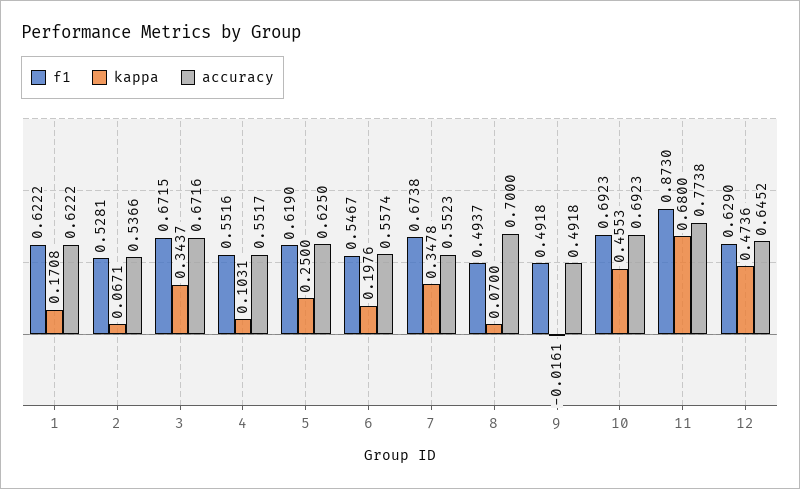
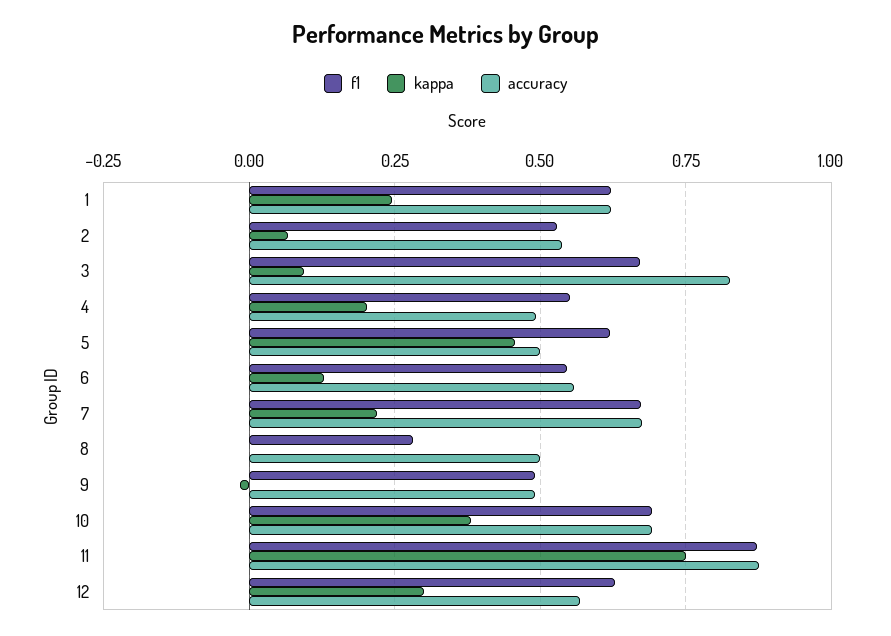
  {
    "f1": {
      "1": 0.6222,
      "2": 0.5281,
      "3": 0.6715,
      "4": 0.5516,
      "5": 0.619,
      "6": 0.5467,
      "7": 0.6738,
-     "8": 0.4937,
+     "8": 0.275,
      "9": 0.4918,
      "10": 0.6923,
      "11": 0.873,
      "12": 0.629
    },
    "kappa": {
-     "1": 0.1708,
+     "1": 0.25,
      "2": 0.0671,
-     "3": 0.3437,
+     "3": 0.1,
-     "4": 0.1031,
+     "4": 0.2,
-     "5": 0.25,
+     "5": 0.45,
-     "6": 0.1976,
+     "6": 0.125,
-     "7": 0.3478,
+     "7": 0.225,
-     "8": 0.07,
+     "8": 0,
      "9": -0.0161,
-     "10": 0.4553,
+     "10": 0.375,
-     "11": 0.68,
+     "11": 0.75,
-     "12": 0.4736
+     "12": 0.3
    },
    "accuracy": {
      "1": 0.6222,
      "2": 0.5366,
-     "3": 0.6716,
+     "3": 0.825,
-     "4": 0.5517,
+     "4": 0.5,
-     "5": 0.625,
+     "5": 0.5,
      "6": 0.5574,
-     "7": 0.5523,
+     "7": 0.675,
-     "8": 0.7,
+     "8": 0.5,
      "9": 0.4918,
      "10": 0.6923,
-     "11": 0.7738,
+     "11": 0.875,
-     "12": 0.6452
+     "12": 0.575
    }
  }

